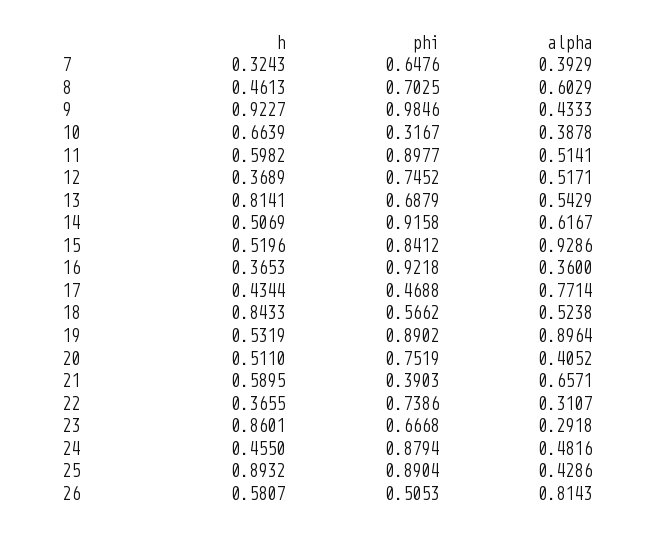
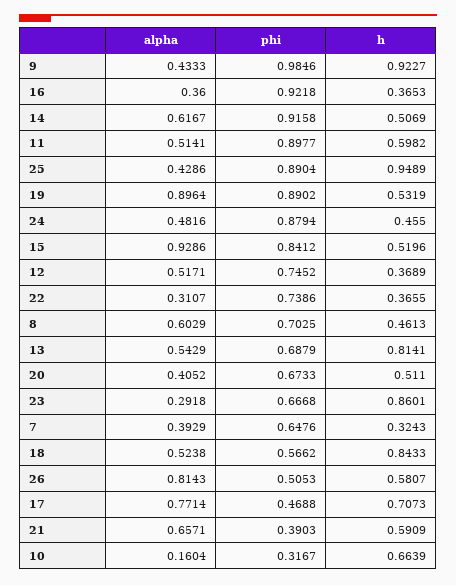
  {
    "h": {
      "7": 0.3243,
      "8": 0.4613,
      "9": 0.9227,
      "10": 0.6639,
      "11": 0.5982,
      "12": 0.3689,
      "13": 0.8141,
      "14": 0.5069,
      "15": 0.5196,
      "16": 0.3653,
-     "17": 0.4344,
+     "17": 0.7073,
      "18": 0.8433,
      "19": 0.5319,
      "20": 0.511,
-     "21": 0.5895,
+     "21": 0.5909,
      "22": 0.3655,
      "23": 0.8601,
      "24": 0.455,
-     "25": 0.8932,
+     "25": 0.9489,
      "26": 0.5807
    },
    "phi": {
      "7": 0.6476,
      "8": 0.7025,
      "9": 0.9846,
      "10": 0.3167,
      "11": 0.8977,
      "12": 0.7452,
      "13": 0.6879,
      "14": 0.9158,
      "15": 0.8412,
      "16": 0.9218,
      "17": 0.4688,
      "18": 0.5662,
      "19": 0.8902,
-     "20": 0.7519,
+     "20": 0.6733,
      "21": 0.3903,
      "22": 0.7386,
      "23": 0.6668,
      "24": 0.8794,
      "25": 0.8904,
      "26": 0.5053
    },
    "alpha": {
      "7": 0.3929,
      "8": 0.6029,
      "9": 0.4333,
-     "10": 0.3878,
+     "10": 0.1604,
      "11": 0.5141,
      "12": 0.5171,
      "13": 0.5429,
      "14": 0.6167,
      "15": 0.9286,
      "16": 0.36,
      "17": 0.7714,
      "18": 0.5238,
      "19": 0.8964,
      "20": 0.4052,
      "21": 0.6571,
      "22": 0.3107,
      "23": 0.2918,
      "24": 0.4816,
      "25": 0.4286,
      "26": 0.8143
    }
  }

